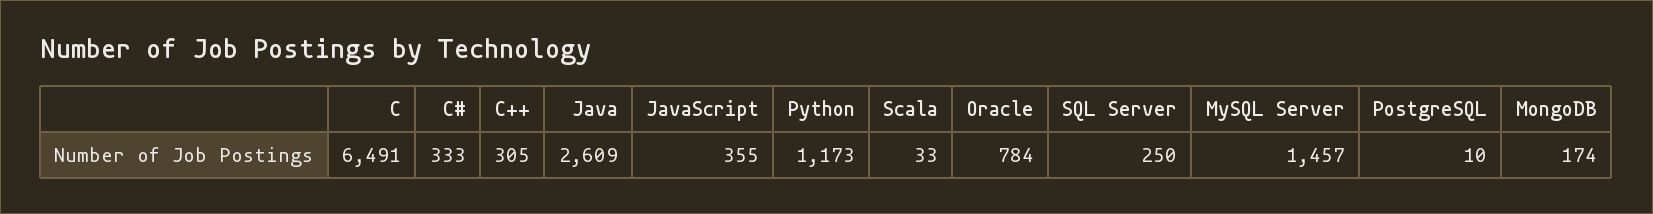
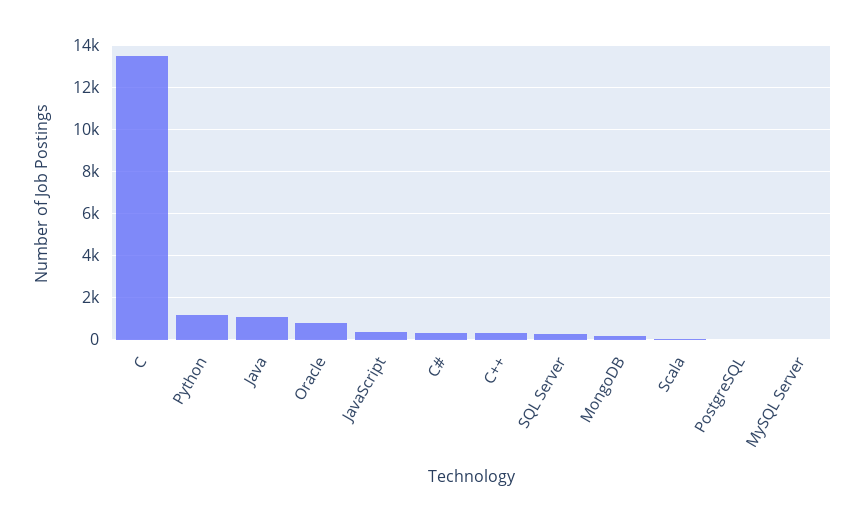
  {
-   "C": 6491,
+   "C": 13500,
    "C#": 333,
    "C++": 305,
-   "Java": 2609,
+   "Java": 1000,
    "JavaScript": 355,
    "Python": 1173,
    "Scala": 33,
    "Oracle": 784,
    "SQL Server": 250,
-   "MySQL Server": 1457,
+   "MySQL Server": 0,
    "PostgreSQL": 10,
    "MongoDB": 174
  }

